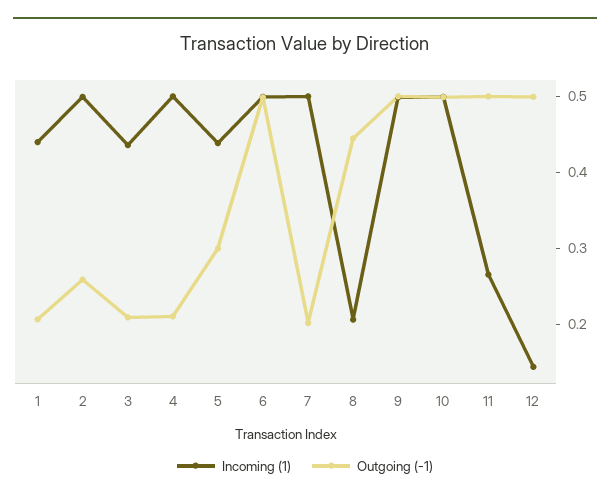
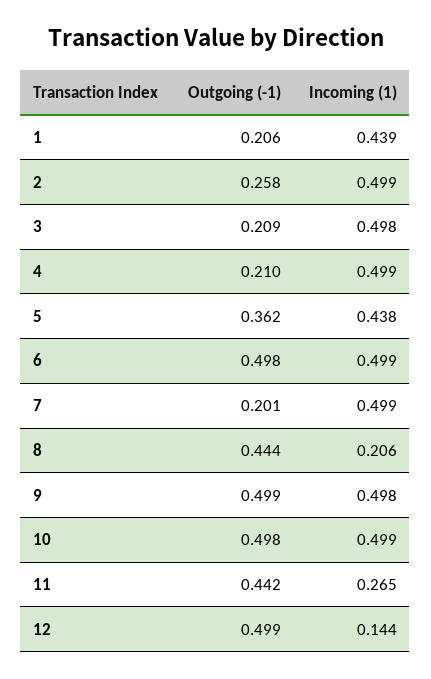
  {
    "Incoming (1)": {
      "1": 0.439,
      "2": 0.499,
-     "3": 0.44,
+     "3": 0.498,
      "4": 0.499,
      "5": 0.438,
      "6": 0.499,
      "7": 0.499,
      "8": 0.206,
      "9": 0.498,
      "10": 0.499,
      "11": 0.265,
      "12": 0.144
    },
    "Outgoing (-1)": {
      "1": 0.206,
      "2": 0.258,
      "3": 0.209,
      "4": 0.21,
-     "5": 0.3,
+     "5": 0.362,
      "6": 0.498,
      "7": 0.201,
      "8": 0.444,
      "9": 0.499,
      "10": 0.498,
-     "11": 0.5,
+     "11": 0.442,
      "12": 0.499
    }
  }

